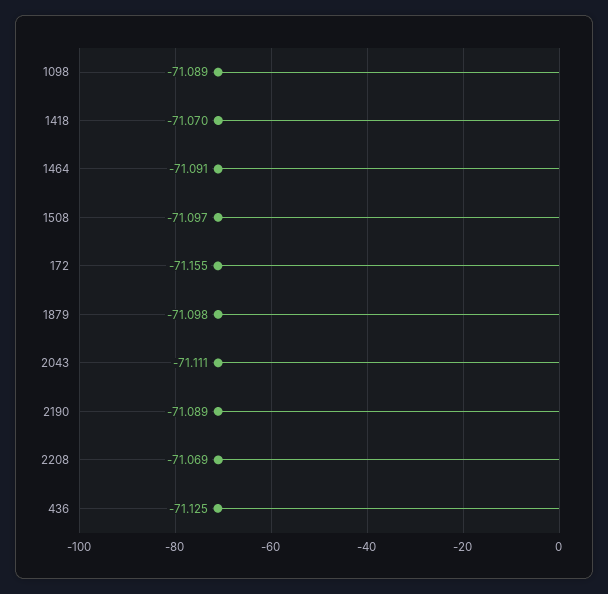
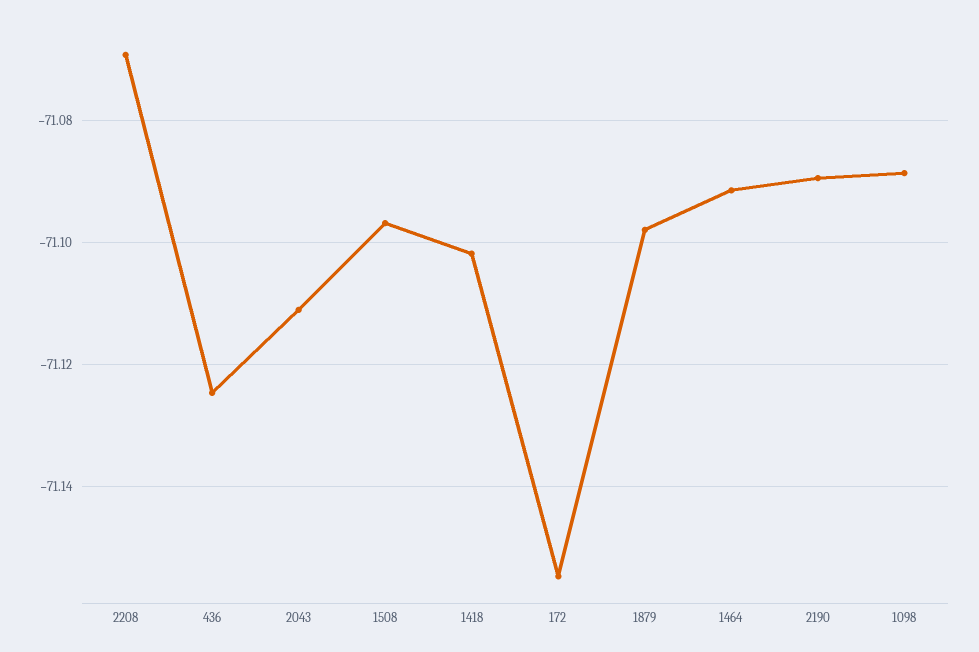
  {
    "1098": -71.089,
-   "1418": -71.07,
+   "1418": -71.102,
    "1464": -71.091,
    "1508": -71.097,
    "172": -71.155,
    "1879": -71.098,
    "2043": -71.111,
    "2190": -71.089,
    "2208": -71.069,
    "436": -71.125
  }

